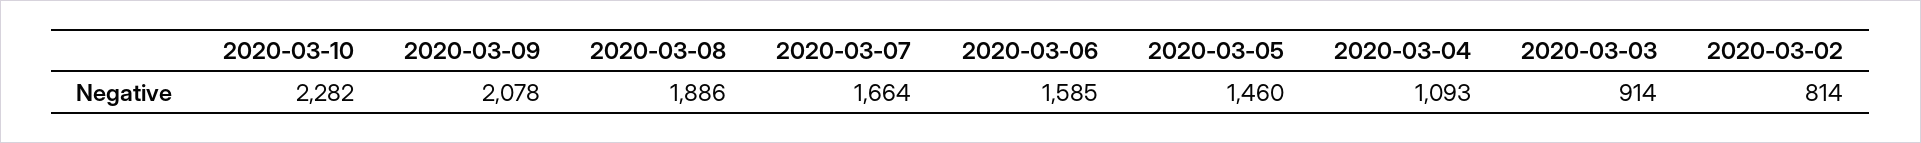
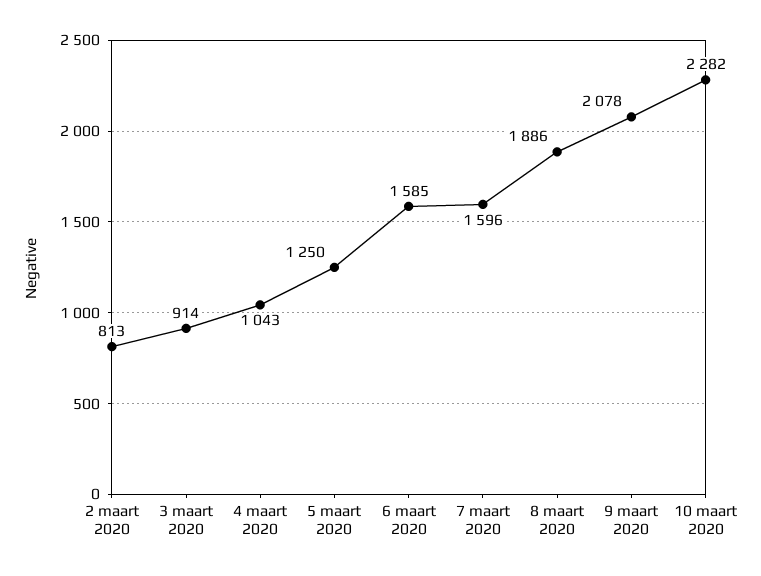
  {
    "2020-03-10": 2282,
    "2020-03-09": 2078,
    "2020-03-08": 1886,
-   "2020-03-07": 1664,
+   "2020-03-07": 1596,
    "2020-03-06": 1585,
-   "2020-03-05": 1460,
+   "2020-03-05": 1250,
-   "2020-03-04": 1093,
+   "2020-03-04": 1043,
    "2020-03-03": 914,
-   "2020-03-02": 814
+   "2020-03-02": 813
  }

